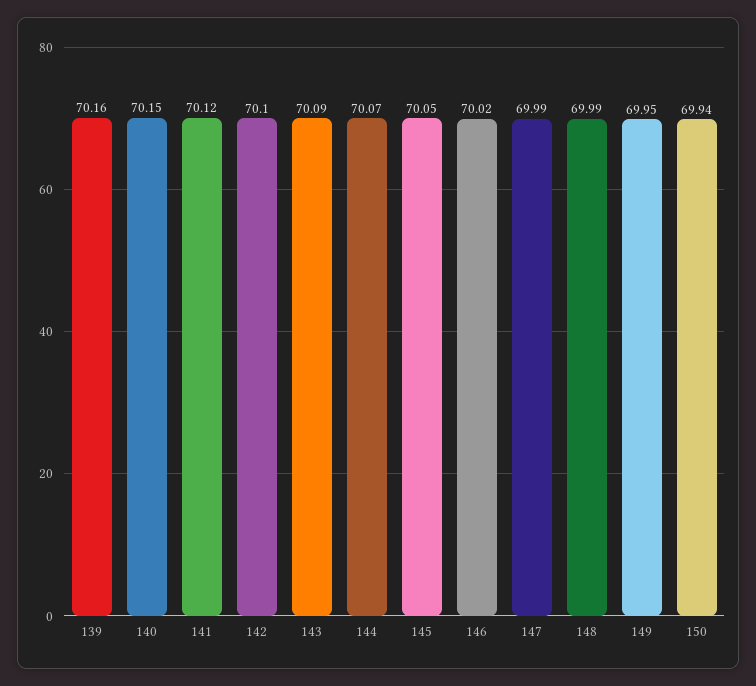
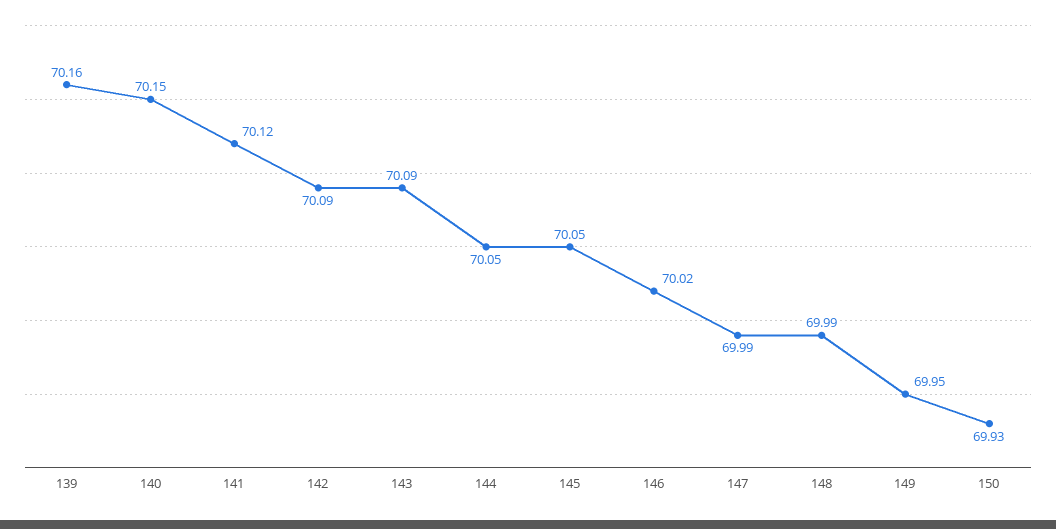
  {
    "139": 70.16,
    "140": 70.15,
    "141": 70.12,
-   "142": 70.1,
+   "142": 70.09,
    "143": 70.09,
-   "144": 70.07,
+   "144": 70.05,
    "145": 70.05,
    "146": 70.02,
    "147": 69.99,
    "148": 69.99,
    "149": 69.95,
-   "150": 69.94
+   "150": 69.93
  }

